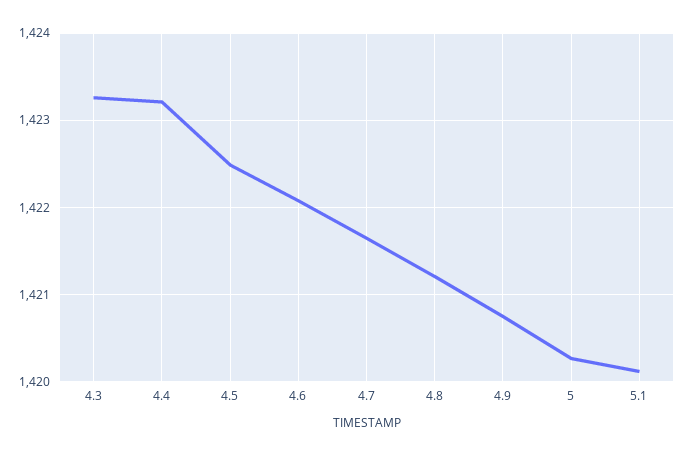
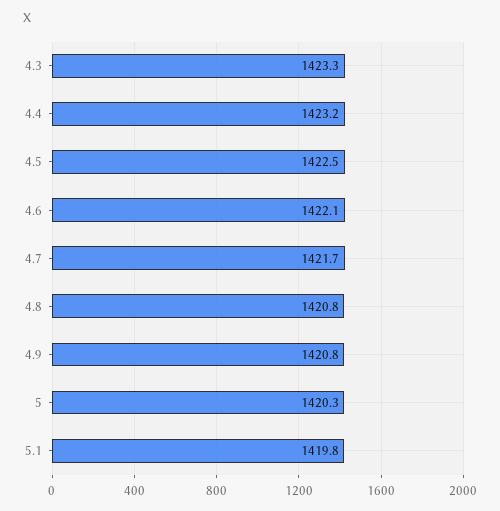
  {
    "4.3": 1423.3,
    "4.4": 1423.2,
    "4.5": 1422.5,
    "4.6": 1422.1,
    "4.7": 1421.7,
-   "4.8": 1421.2,
+   "4.8": 1420.8,
    "4.9": 1420.8,
    "5": 1420.3,
-   "5.1": 1420.1
+   "5.1": 1419.8
  }

